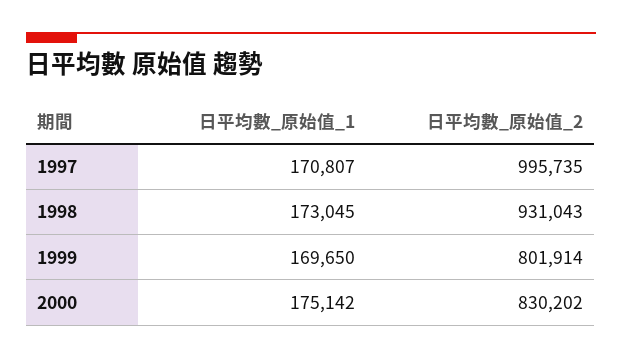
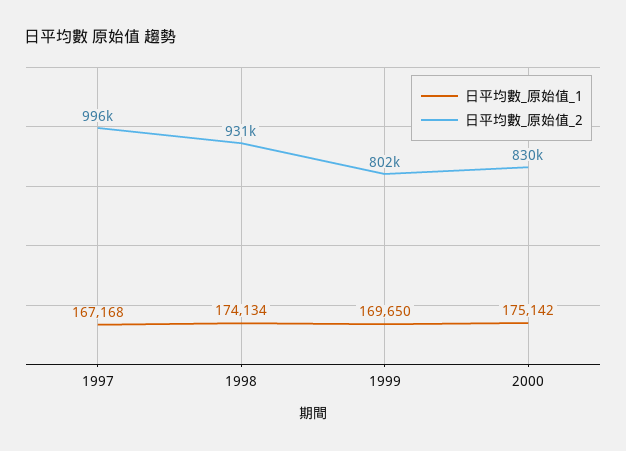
  {
    "日平均數_原始值_1": {
-     "1997": 170807,
+     "1997": 167168,
-     "1998": 173045,
+     "1998": 174134,
      "1999": 169650,
      "2000": 175142
    },
    "日平均數_原始值_2": {
      "1997": 995735,
      "1998": 931043,
      "1999": 801914,
      "2000": 830202
    }
  }

